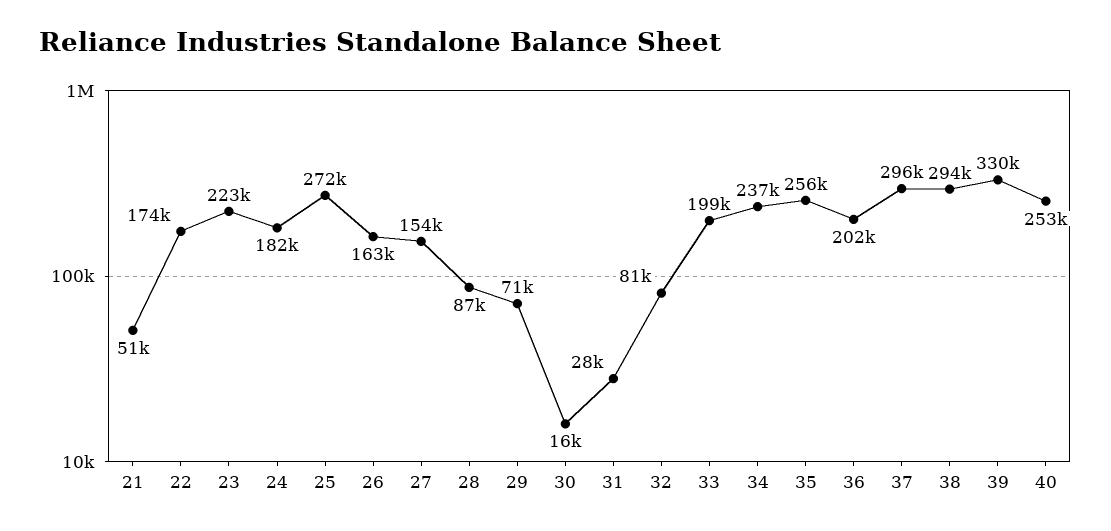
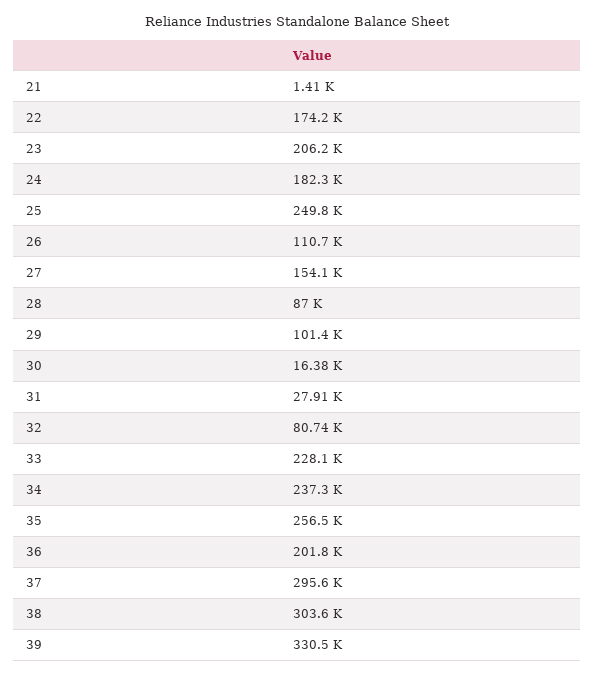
  {
-   "21": 51000,
+   "21": 1410,
    "22": 174200,
-   "23": 223000,
+   "23": 206200,
    "24": 182300,
-   "25": 272000,
+   "25": 249800,
-   "26": 163000,
+   "26": 110700,
    "27": 154100,
    "28": 87000,
-   "29": 71000,
+   "29": 101400,
    "30": 16380,
    "31": 27910,
    "32": 80740,
-   "33": 199000,
+   "33": 228100,
    "34": 237300,
    "35": 256500,
    "36": 201800,
    "37": 295600,
-   "38": 294000,
+   "38": 303600,
-   "39": 330500,
+   "39": 330500
-   "40": 253000
  }

